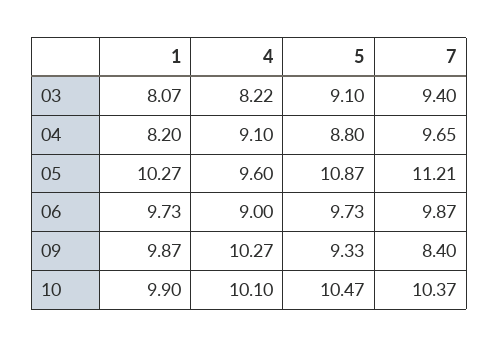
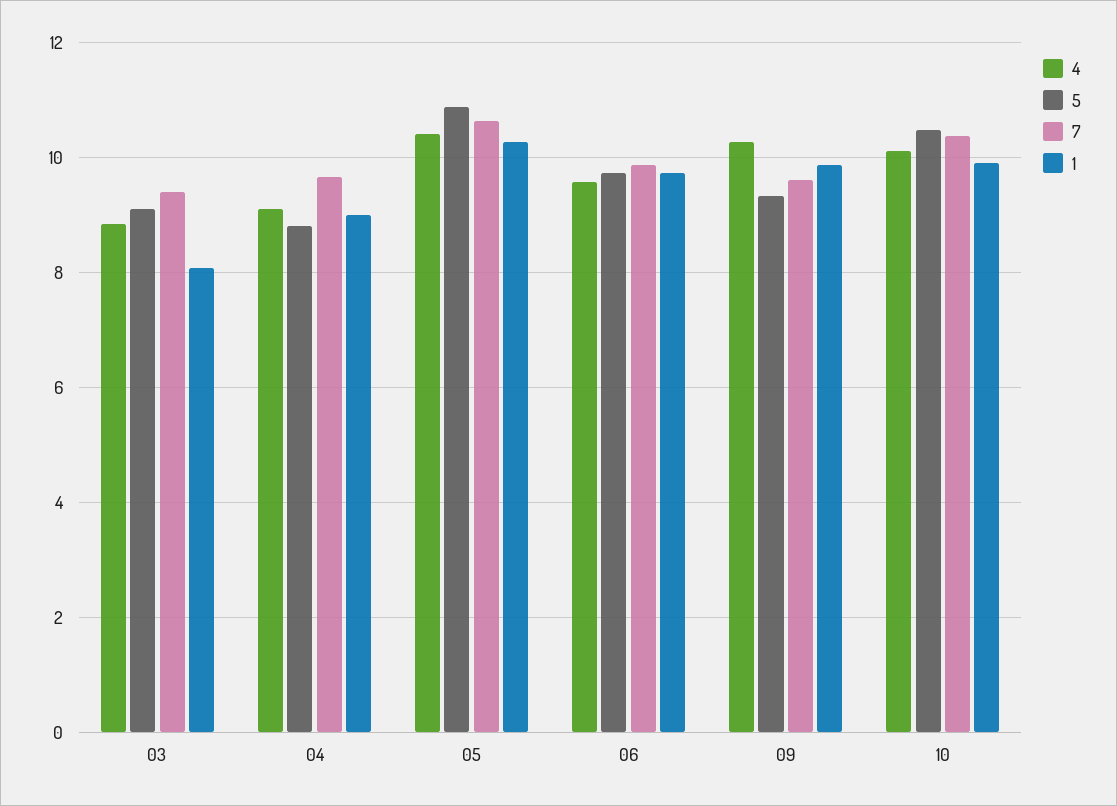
  {
    "1": {
      "03": 8.07,
-     "04": 8.2,
+     "04": 9,
      "05": 10.27,
      "06": 9.73,
      "09": 9.87,
      "10": 9.9
    },
    "4": {
-     "03": 8.22,
+     "03": 8.8,
      "04": 9.1,
-     "05": 9.6,
+     "05": 10.4,
-     "06": 9,
+     "06": 9.6,
      "09": 10.27,
      "10": 10.1
    },
    "5": {
      "03": 9.1,
      "04": 8.8,
      "05": 10.87,
      "06": 9.73,
      "09": 9.33,
      "10": 10.47
    },
    "7": {
      "03": 9.4,
      "04": 9.65,
-     "05": 11.21,
+     "05": 10.6,
      "06": 9.87,
-     "09": 8.4,
+     "09": 9.6,
      "10": 10.37
    }
  }

